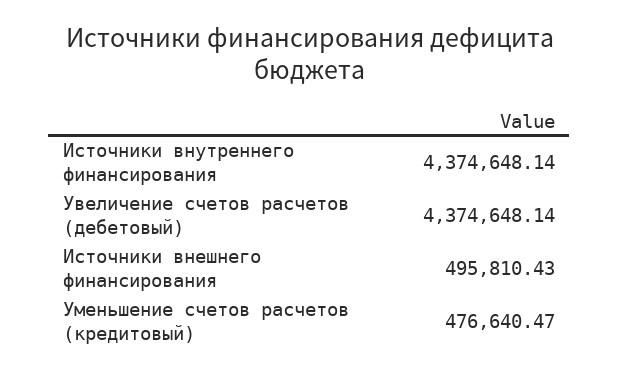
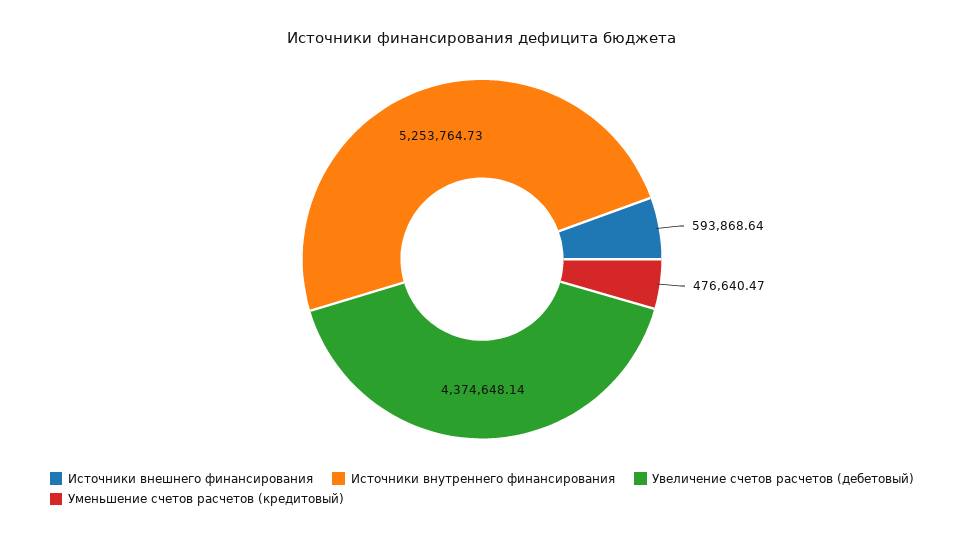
  {
-   "Источники внутреннего финансирования": 4374648.14,
+   "Источники внутреннего финансирования": 5253764.73,
    "Увеличение счетов расчетов (дебетовый)": 4374648.14,
-   "Источники внешнего финансирования": 495810.43,
+   "Источники внешнего финансирования": 593868.64,
    "Уменьшение счетов расчетов (кредитовый)": 476640.47
  }

